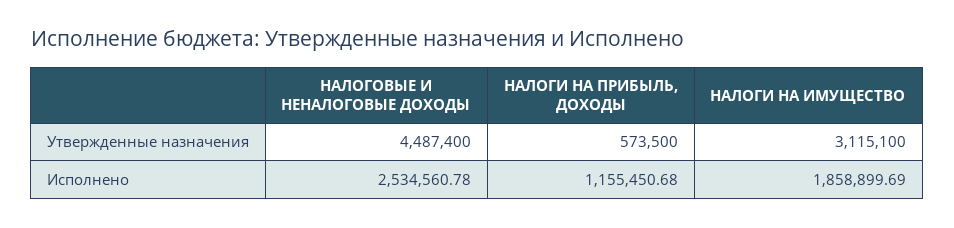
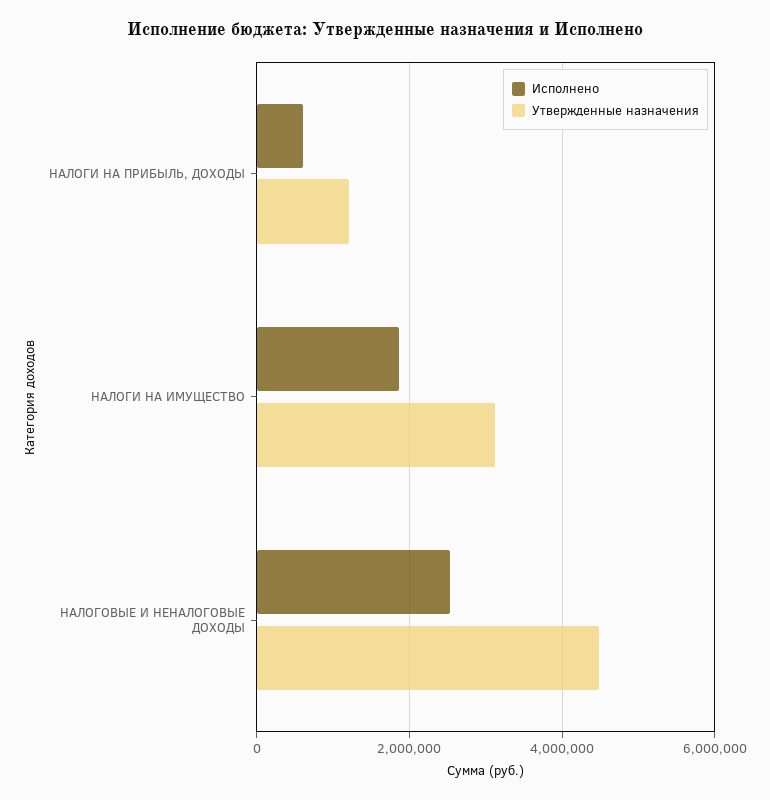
  {
    "Утвержденные назначения": {
      "НАЛОГОВЫЕ И НЕНАЛОГОВЫЕ ДОХОДЫ": 4487400,
-     "НАЛОГИ НА ПРИБЫЛЬ, ДОХОДЫ": 573500,
+     "НАЛОГИ НА ПРИБЫЛЬ, ДОХОДЫ": 1200000,
      "НАЛОГИ НА ИМУЩЕСТВО": 3115100
    },
    "Исполнено": {
      "НАЛОГОВЫЕ И НЕНАЛОГОВЫЕ ДОХОДЫ": 2534560.78,
-     "НАЛОГИ НА ПРИБЫЛЬ, ДОХОДЫ": 1155450.68,
+     "НАЛОГИ НА ПРИБЫЛЬ, ДОХОДЫ": 600000,
      "НАЛОГИ НА ИМУЩЕСТВО": 1858899.69
    }
  }

